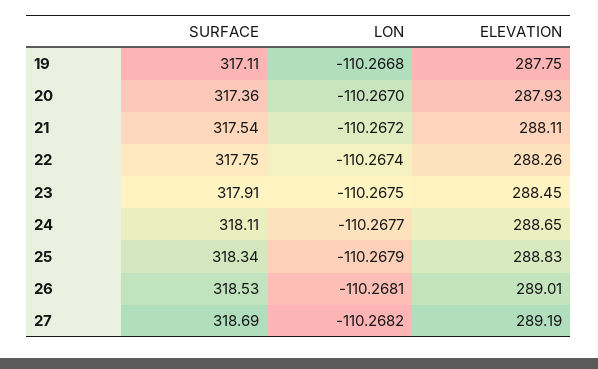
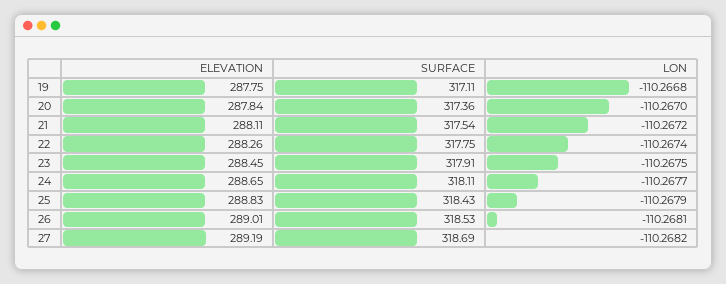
  {
    "SURFACE": {
      "19": 317.11,
      "20": 317.36,
      "21": 317.54,
      "22": 317.75,
      "23": 317.91,
      "24": 318.11,
-     "25": 318.34,
+     "25": 318.43,
      "26": 318.53,
      "27": 318.69
    },
    "LON": {
      "19": -110.2668,
      "20": -110.267,
      "21": -110.2672,
      "22": -110.2674,
      "23": -110.2675,
      "24": -110.2677,
      "25": -110.2679,
      "26": -110.2681,
      "27": -110.2682
    },
    "ELEVATION": {
      "19": 287.75,
-     "20": 287.93,
+     "20": 287.84,
      "21": 288.11,
      "22": 288.26,
      "23": 288.45,
      "24": 288.65,
      "25": 288.83,
      "26": 289.01,
      "27": 289.19
    }
  }

